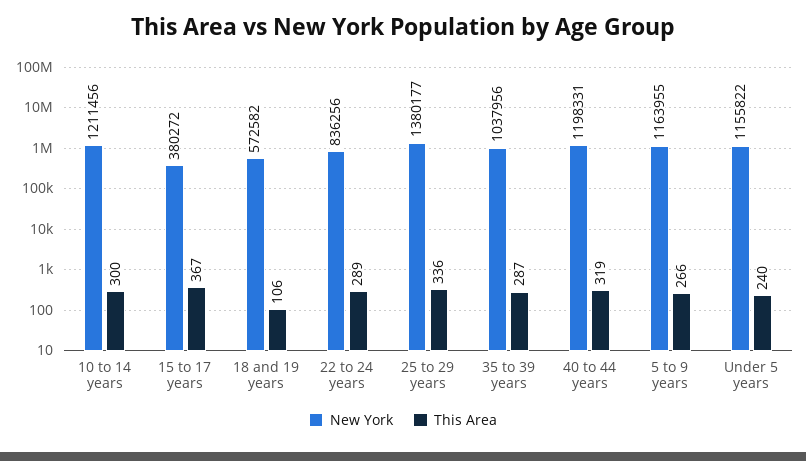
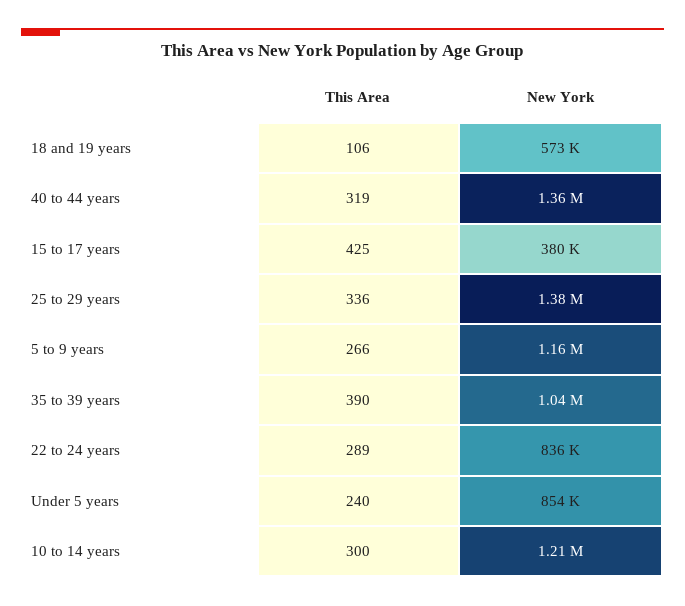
  {
    "New York": {
      "10 to 14 years": 1211456,
      "15 to 17 years": 380272,
      "18 and 19 years": 572582,
      "22 to 24 years": 836256,
      "25 to 29 years": 1380177,
      "35 to 39 years": 1037956,
-     "40 to 44 years": 1198331,
+     "40 to 44 years": 1360000,
      "5 to 9 years": 1163955,
-     "Under 5 years": 1155822
+     "Under 5 years": 854000
    },
    "This Area": {
      "10 to 14 years": 300,
-     "15 to 17 years": 367,
+     "15 to 17 years": 425,
      "18 and 19 years": 106,
      "22 to 24 years": 289,
      "25 to 29 years": 336,
-     "35 to 39 years": 287,
+     "35 to 39 years": 390,
      "40 to 44 years": 319,
      "5 to 9 years": 266,
      "Under 5 years": 240
    }
  }

